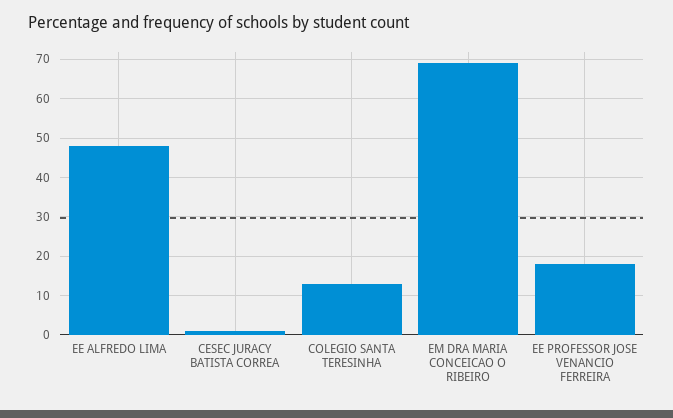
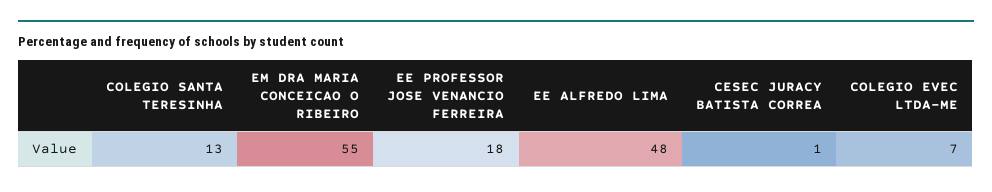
  {
    "EE ALFREDO LIMA": 48,
    "CESEC JURACY BATISTA CORREA": 1,
    "COLEGIO SANTA TERESINHA": 13,
-   "EM DRA MARIA CONCEICAO O RIBEIRO": 70,
+   "EM DRA MARIA CONCEICAO O RIBEIRO": 55,
-   "EE PROFESSOR JOSE VENANCIO FERREIRA": 18
+   "EE PROFESSOR JOSE VENANCIO FERREIRA": 18,
+   "COLEGIO EVEC LTDA-ME": 7
  }

